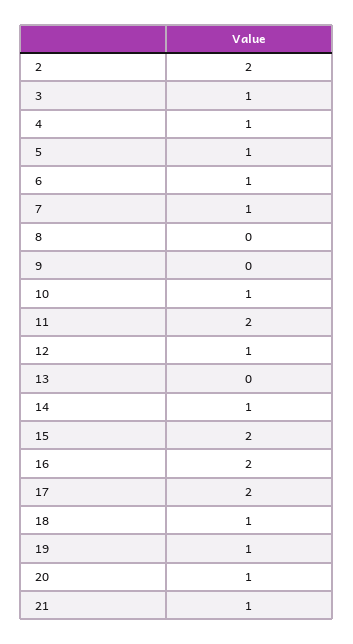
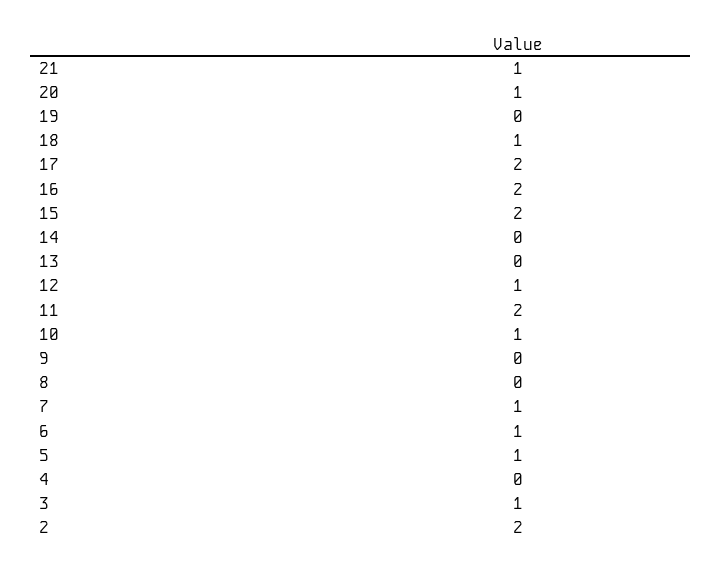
  {
    "2": 2,
    "3": 1,
-   "4": 1,
+   "4": 0,
    "5": 1,
    "6": 1,
    "7": 1,
    "8": 0,
    "9": 0,
    "10": 1,
    "11": 2,
    "12": 1,
    "13": 0,
-   "14": 1,
+   "14": 0,
    "15": 2,
    "16": 2,
    "17": 2,
    "18": 1,
-   "19": 1,
+   "19": 0,
    "20": 1,
    "21": 1
  }

